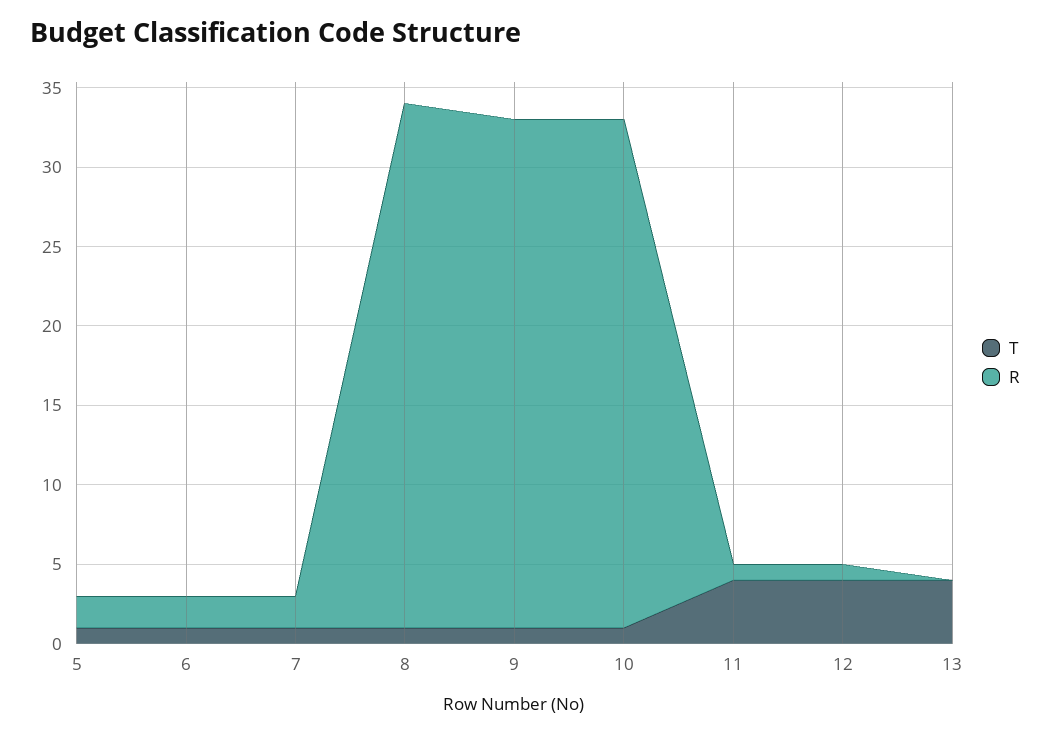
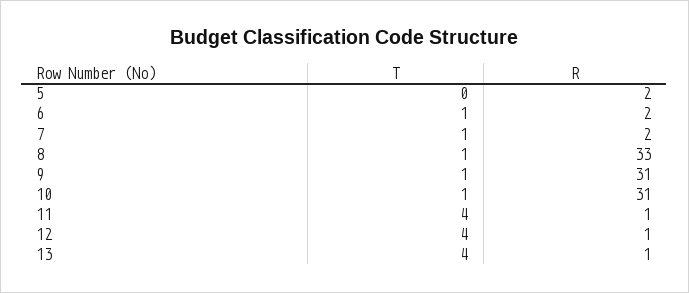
  {
    "T": {
-     "5": 1,
+     "5": 0,
      "6": 1,
      "7": 1,
      "8": 1,
      "9": 1,
      "10": 1,
      "11": 4,
      "12": 4,
      "13": 4
    },
    "R": {
      "5": 2,
      "6": 2,
      "7": 2,
      "8": 33,
-     "9": 32,
+     "9": 31,
-     "10": 32,
+     "10": 31,
      "11": 1,
      "12": 1,
-     "13": 0
+     "13": 1
    }
  }

